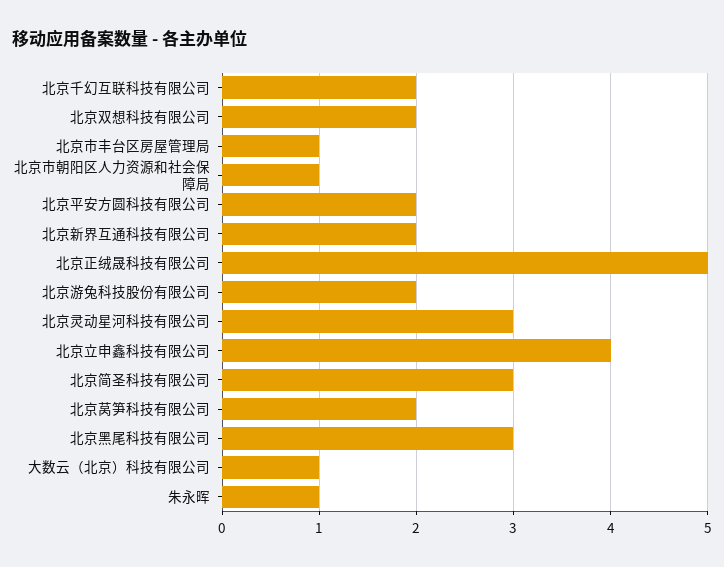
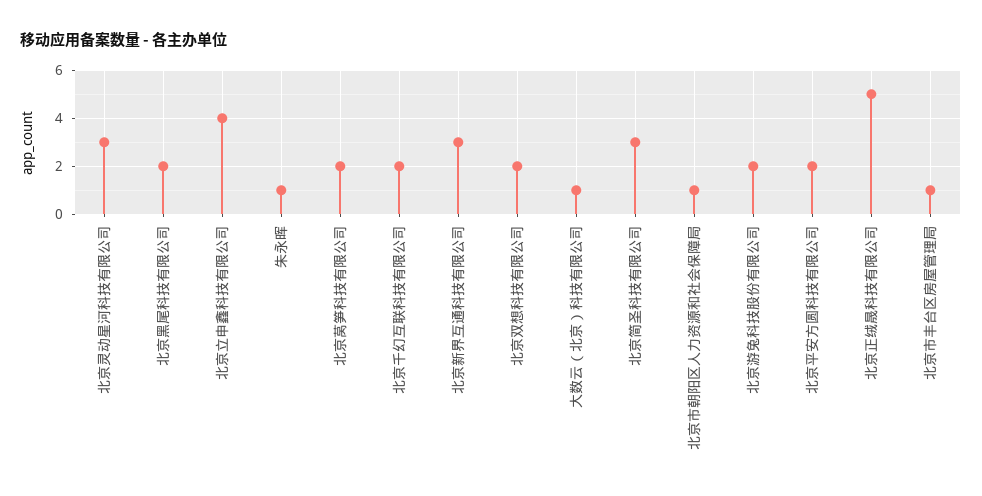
  {
    "北京千幻互联科技有限公司": 2,
    "北京双想科技有限公司": 2,
    "北京市丰台区房屋管理局": 1,
    "北京市朝阳区人力资源和社会保障局": 1,
    "北京平安方圆科技有限公司": 2,
-   "北京新界互通科技有限公司": 2,
+   "北京新界互通科技有限公司": 3,
    "北京正绒晟科技有限公司": 5,
    "北京游兔科技股份有限公司": 2,
    "北京灵动星河科技有限公司": 3,
    "北京立申鑫科技有限公司": 4,
    "北京简圣科技有限公司": 3,
    "北京莴笋科技有限公司": 2,
-   "北京黑尾科技有限公司": 3,
+   "北京黑尾科技有限公司": 2,
    "大数云（北京）科技有限公司": 1,
    "朱永晖": 1
  }

